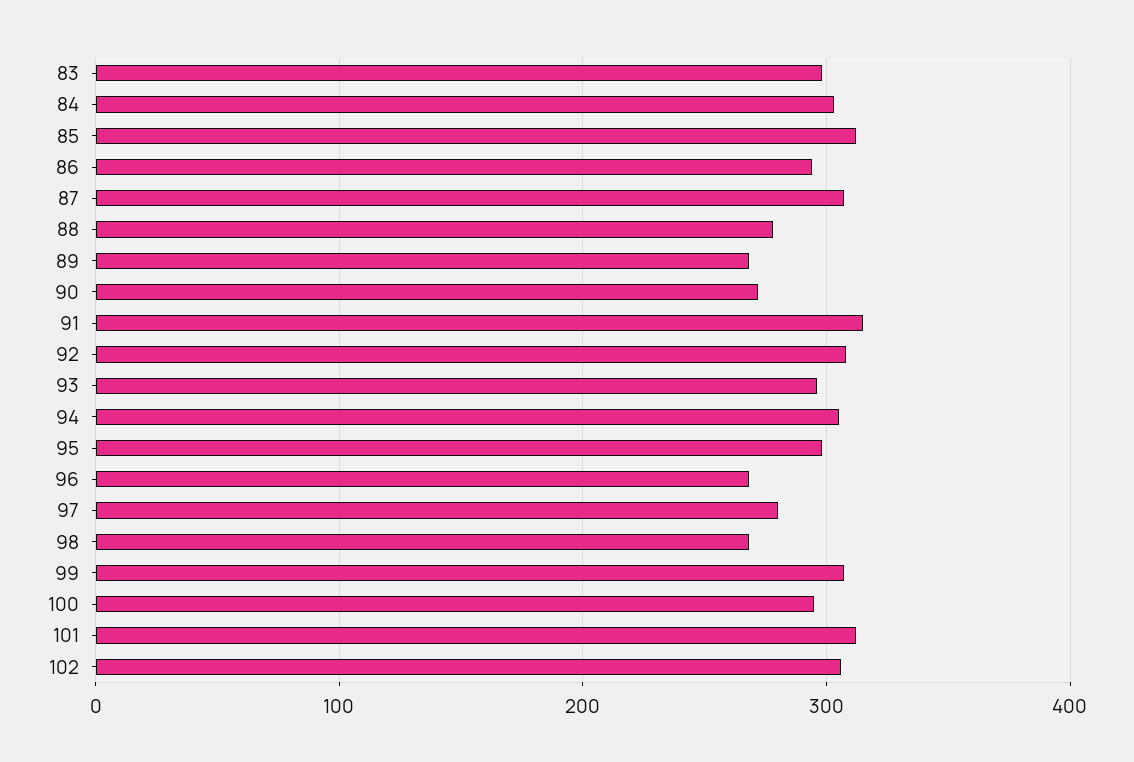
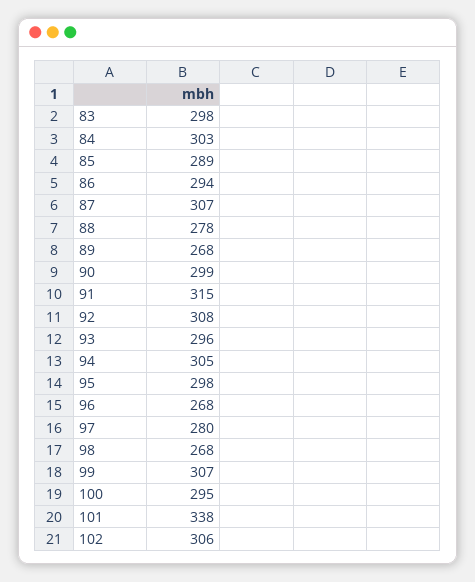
  {
    "83": 298,
    "84": 303,
-   "85": 310,
+   "85": 289,
    "86": 294,
    "87": 307,
    "88": 278,
    "89": 268,
-   "90": 270,
+   "90": 299,
    "91": 315,
    "92": 308,
    "93": 296,
    "94": 305,
    "95": 298,
    "96": 268,
    "97": 280,
    "98": 268,
    "99": 307,
    "100": 295,
-   "101": 310,
+   "101": 338,
    "102": 306
  }

